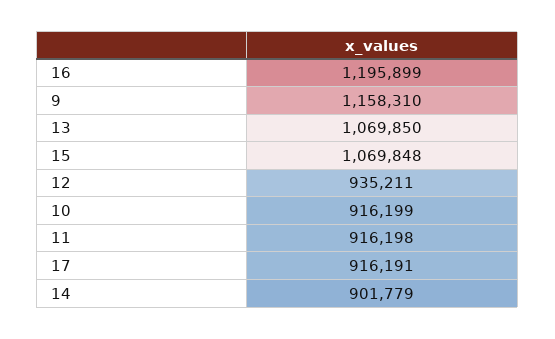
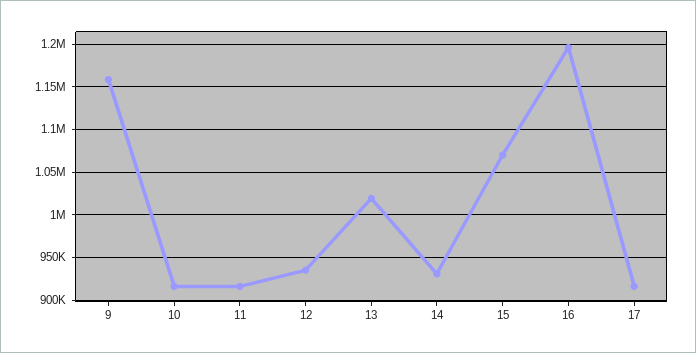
  {
    "16": 1195899,
    "9": 1158310,
-   "13": 1069850,
+   "13": 1020000,
    "15": 1069848,
    "12": 935211,
    "10": 916199,
    "11": 916198,
    "17": 916191,
-   "14": 901779
+   "14": 930000
  }

